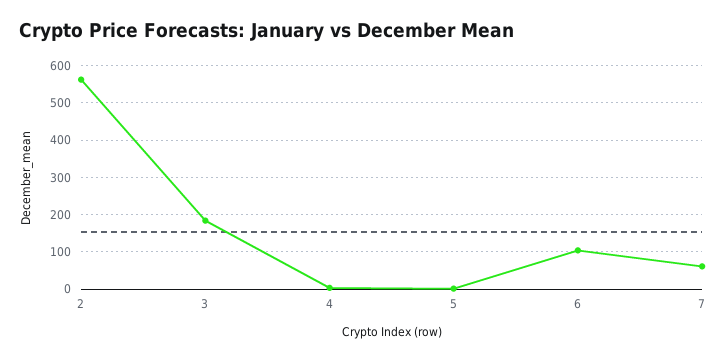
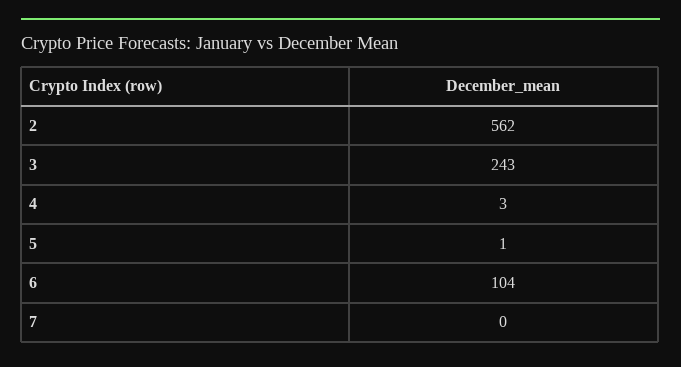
  {
    "2": 562,
-   "3": 180,
+   "3": 243,
    "4": 3,
    "5": 1,
    "6": 104,
-   "7": 60
+   "7": 0
  }

